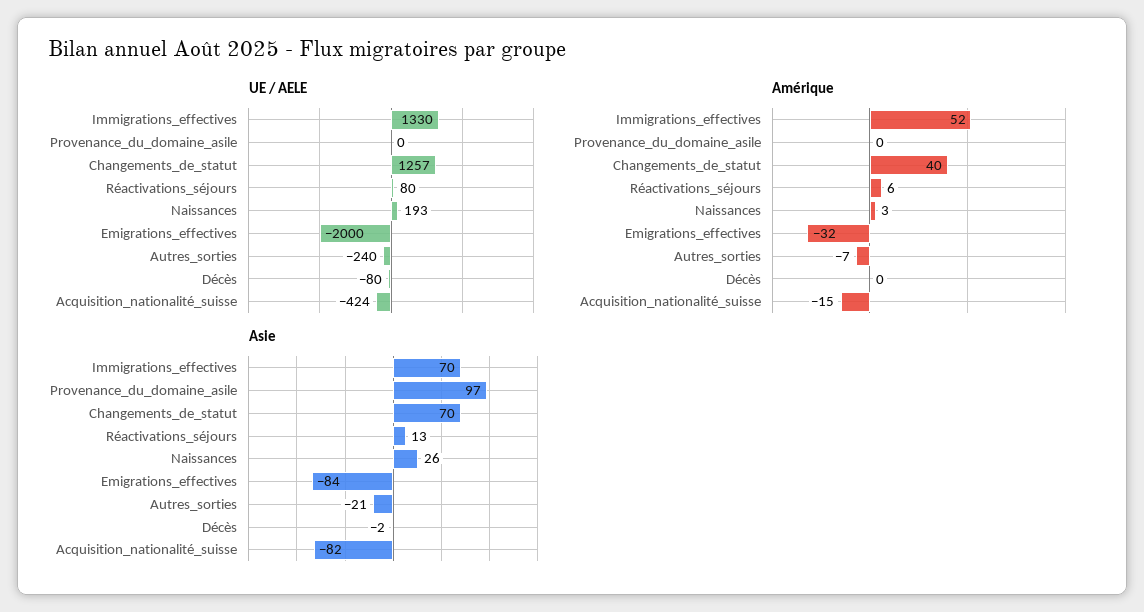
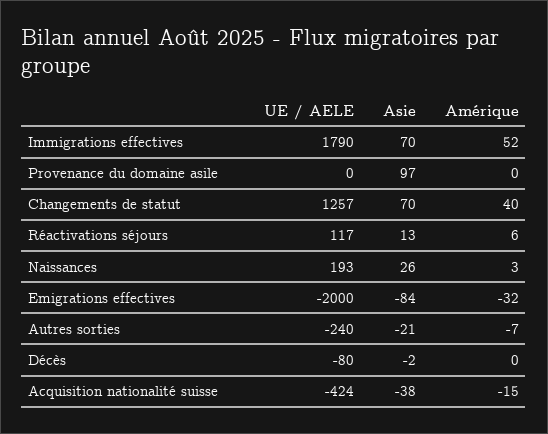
  {
    "UE / AELE": {
-     "Immigrations_effectives": 1330,
+     "Immigrations_effectives": 1790,
      "Provenance_du_domaine_asile": 0,
      "Changements_de_statut": 1257,
-     "Réactivations_séjours": 80,
+     "Réactivations_séjours": 117,
      "Naissances": 193,
      "Emigrations_effectives": -2000,
      "Autres_sorties": -240,
      "Décès": -80,
      "Acquisition_nationalité_suisse": -424
    },
    "Amérique": {
      "Immigrations_effectives": 52,
      "Provenance_du_domaine_asile": 0,
      "Changements_de_statut": 40,
      "Réactivations_séjours": 6,
      "Naissances": 3,
      "Emigrations_effectives": -32,
      "Autres_sorties": -7,
      "Décès": 0,
      "Acquisition_nationalité_suisse": -15
    },
    "Asie": {
      "Immigrations_effectives": 70,
      "Provenance_du_domaine_asile": 97,
      "Changements_de_statut": 70,
      "Réactivations_séjours": 13,
      "Naissances": 26,
      "Emigrations_effectives": -84,
      "Autres_sorties": -21,
      "Décès": -2,
-     "Acquisition_nationalité_suisse": -82
+     "Acquisition_nationalité_suisse": -38
    }
  }

